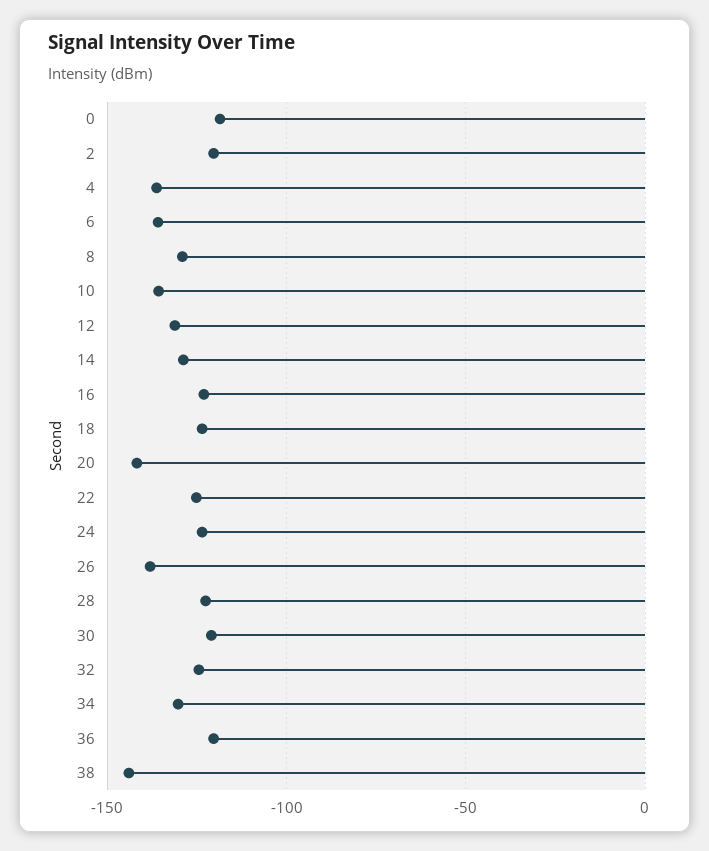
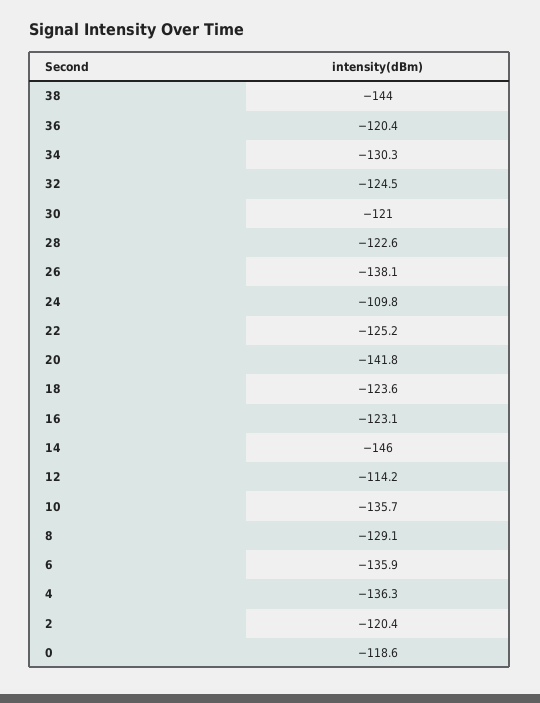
  {
    "0": -118.6,
    "2": -120.4,
    "4": -136.3,
    "6": -135.9,
    "8": -129.1,
    "10": -135.7,
-   "12": -130,
+   "12": -114.2,
-   "14": -130,
+   "14": -146,
    "16": -123.1,
    "18": -123.6,
    "20": -141.8,
    "22": -125.2,
-   "24": -125,
+   "24": -109.8,
    "26": -138.1,
    "28": -122.6,
    "30": -121,
    "32": -124.5,
    "34": -130.3,
    "36": -120.4,
    "38": -144
  }

